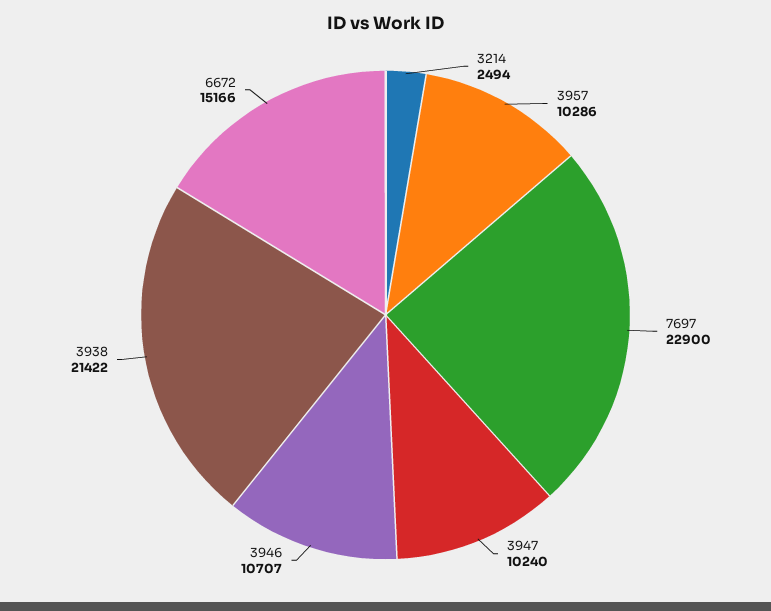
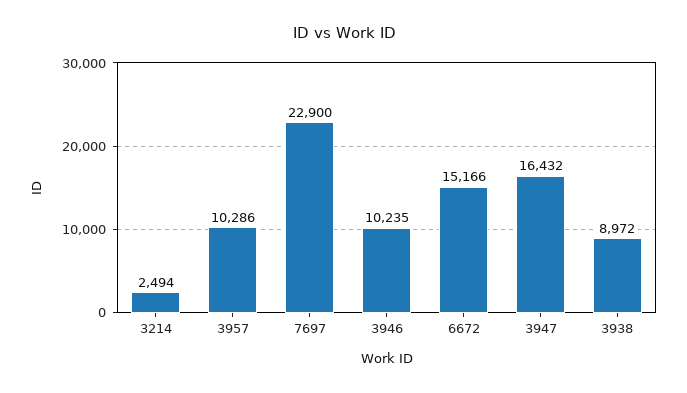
  {
    "3214": 2494,
    "3957": 10286,
    "7697": 22900,
-   "3947": 10240,
+   "3947": 16432,
-   "3946": 10707,
+   "3946": 10235,
-   "3938": 21422,
+   "3938": 8972,
    "6672": 15166
  }

